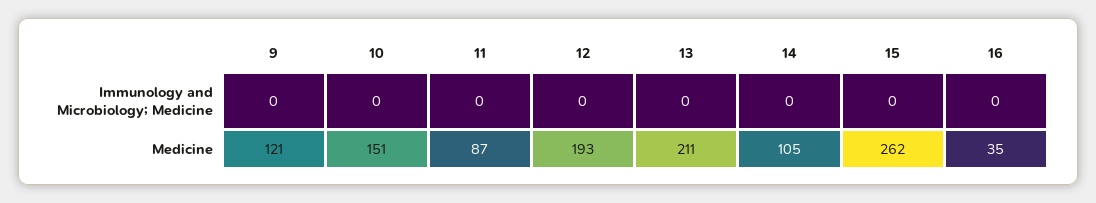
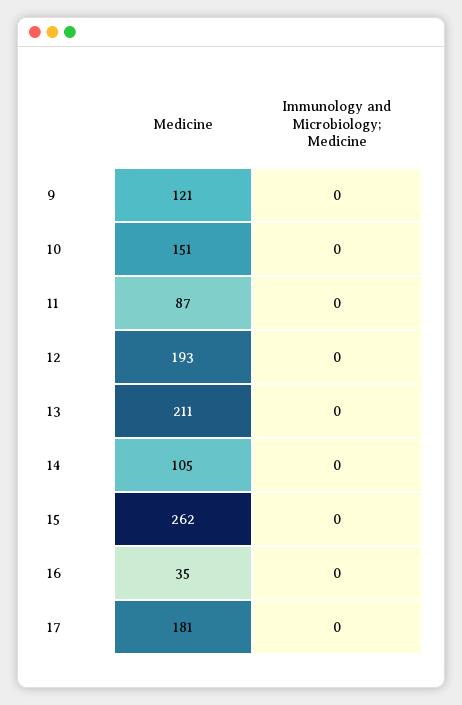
  {
    "9": {
      "Immunology and Microbiology; Medicine": 0,
      "Medicine": 121
    },
    "10": {
      "Immunology and Microbiology; Medicine": 0,
      "Medicine": 151
    },
    "11": {
      "Immunology and Microbiology; Medicine": 0,
      "Medicine": 87
    },
    "12": {
      "Immunology and Microbiology; Medicine": 0,
      "Medicine": 193
    },
    "13": {
      "Immunology and Microbiology; Medicine": 0,
      "Medicine": 211
    },
    "14": {
      "Immunology and Microbiology; Medicine": 0,
      "Medicine": 105
    },
    "15": {
      "Immunology and Microbiology; Medicine": 0,
      "Medicine": 262
    },
    "16": {
      "Immunology and Microbiology; Medicine": 0,
      "Medicine": 35
-   }
+   },
+   "17": {
+     "Medicine": 181,
+     "Immunology and Microbiology; Medicine": 0
+   }
  }

